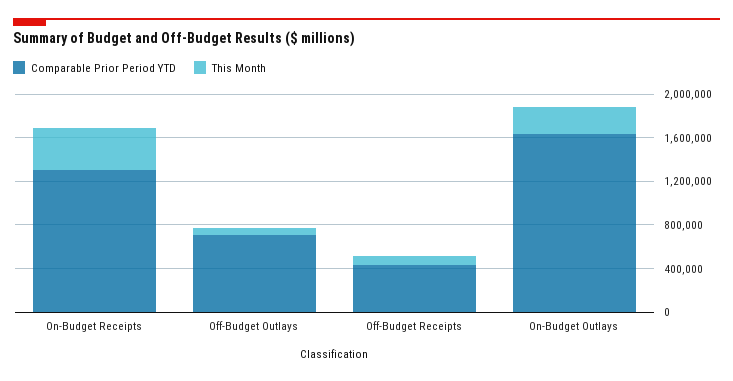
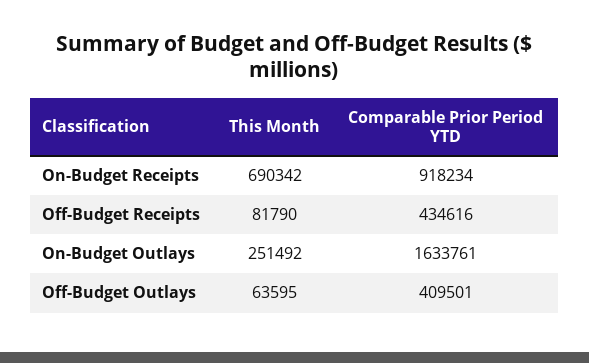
  {
    "Comparable Prior Period YTD": {
-     "On-Budget Receipts": 1300000,
+     "On-Budget Receipts": 918234,
-     "Off-Budget Outlays": 700000,
+     "Off-Budget Outlays": 409501,
      "Off-Budget Receipts": 434616,
      "On-Budget Outlays": 1633761
    },
    "This Month": {
-     "On-Budget Receipts": 400000,
+     "On-Budget Receipts": 690342,
      "Off-Budget Outlays": 63595,
      "Off-Budget Receipts": 81790,
      "On-Budget Outlays": 251492
    }
  }

